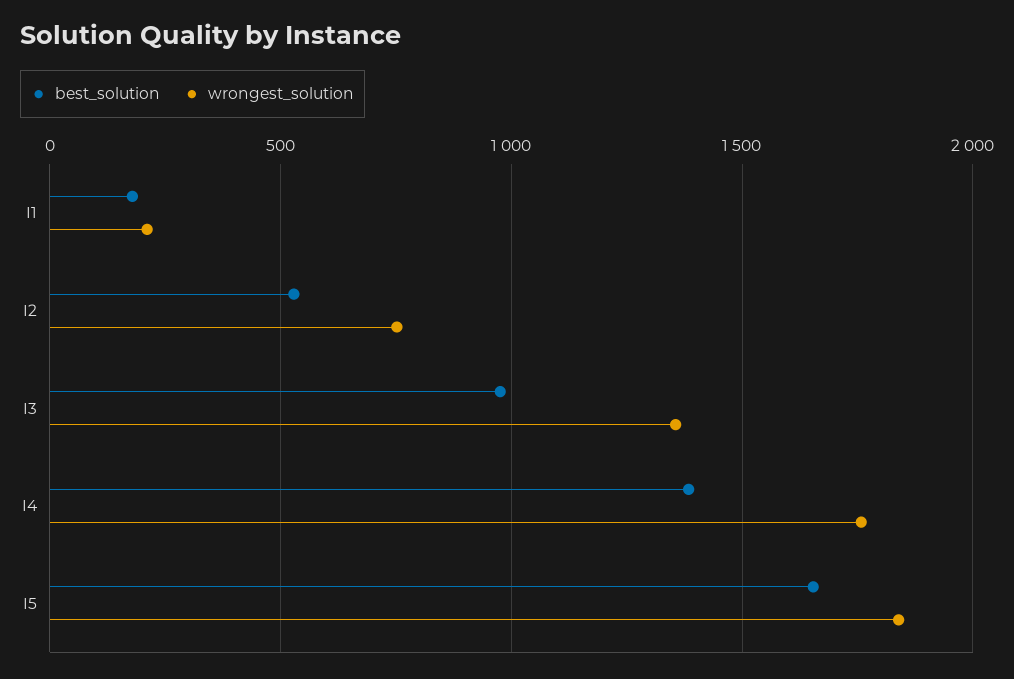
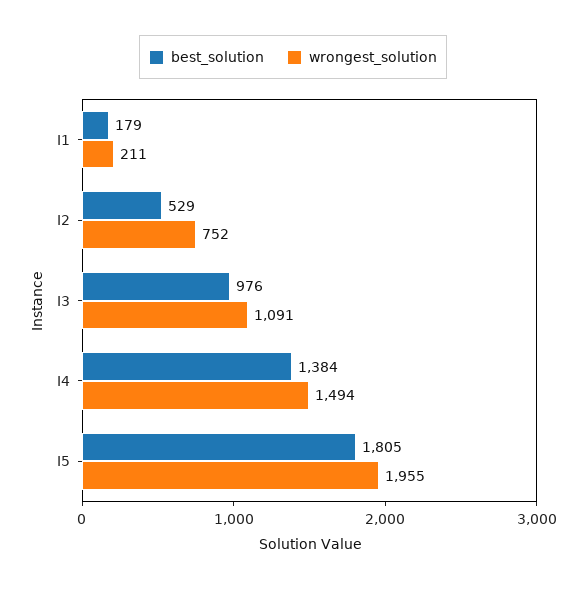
  {
    "best_solution": {
      "I1": 179,
      "I2": 529,
      "I3": 976,
      "I4": 1384,
-     "I5": 1650
+     "I5": 1805
    },
    "wrongest_solution": {
      "I1": 211,
      "I2": 752,
-     "I3": 1350,
+     "I3": 1091,
-     "I4": 1750,
+     "I4": 1494,
-     "I5": 1850
+     "I5": 1955
    }
  }

